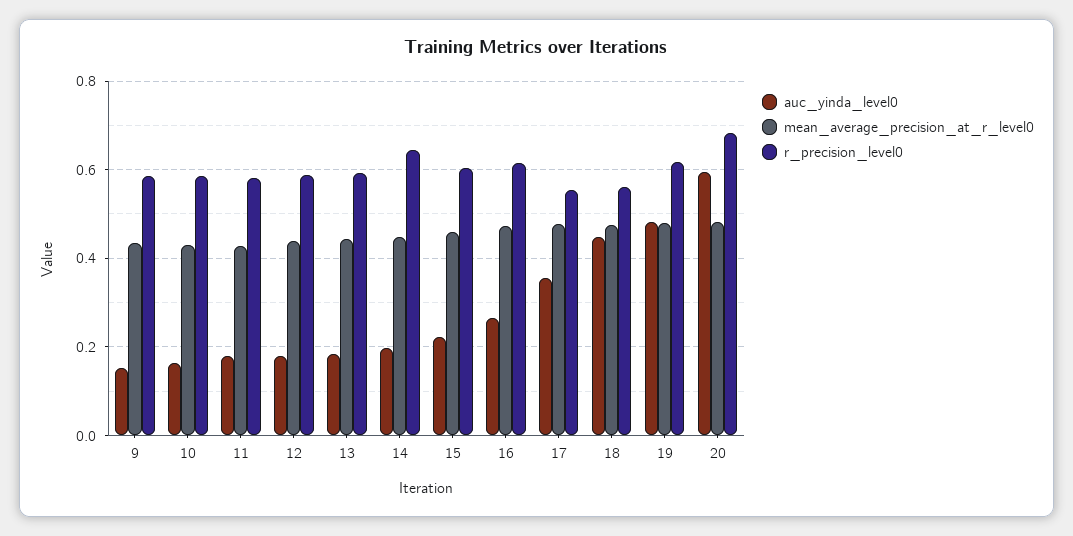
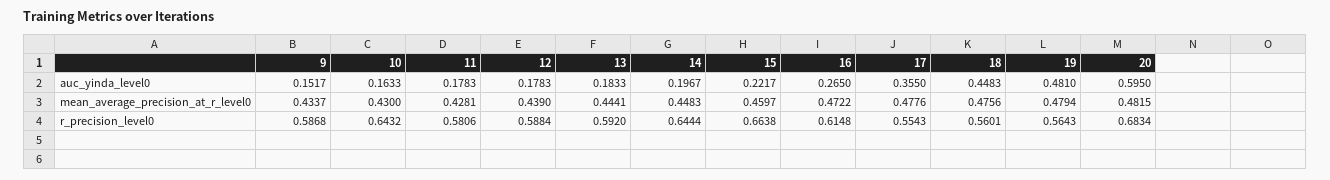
  {
    "auc_yinda_level0": {
      "9": 0.1517,
      "10": 0.1633,
      "11": 0.1783,
      "12": 0.1783,
      "13": 0.1833,
      "14": 0.1967,
      "15": 0.2217,
      "16": 0.265,
      "17": 0.355,
      "18": 0.4483,
      "19": 0.481,
      "20": 0.595
    },
    "mean_average_precision_at_r_level0": {
      "9": 0.4337,
      "10": 0.43,
      "11": 0.4281,
      "12": 0.439,
      "13": 0.4441,
      "14": 0.4483,
      "15": 0.4597,
      "16": 0.4722,
      "17": 0.4776,
      "18": 0.4756,
      "19": 0.4794,
      "20": 0.4815
    },
    "r_precision_level0": {
      "9": 0.5868,
-     "10": 0.58,
+     "10": 0.6432,
      "11": 0.5806,
      "12": 0.5884,
      "13": 0.592,
      "14": 0.6444,
-     "15": 0.6,
+     "15": 0.6638,
      "16": 0.6148,
      "17": 0.5543,
      "18": 0.5601,
-     "19": 0.62,
+     "19": 0.5643,
      "20": 0.6834
    }
  }

